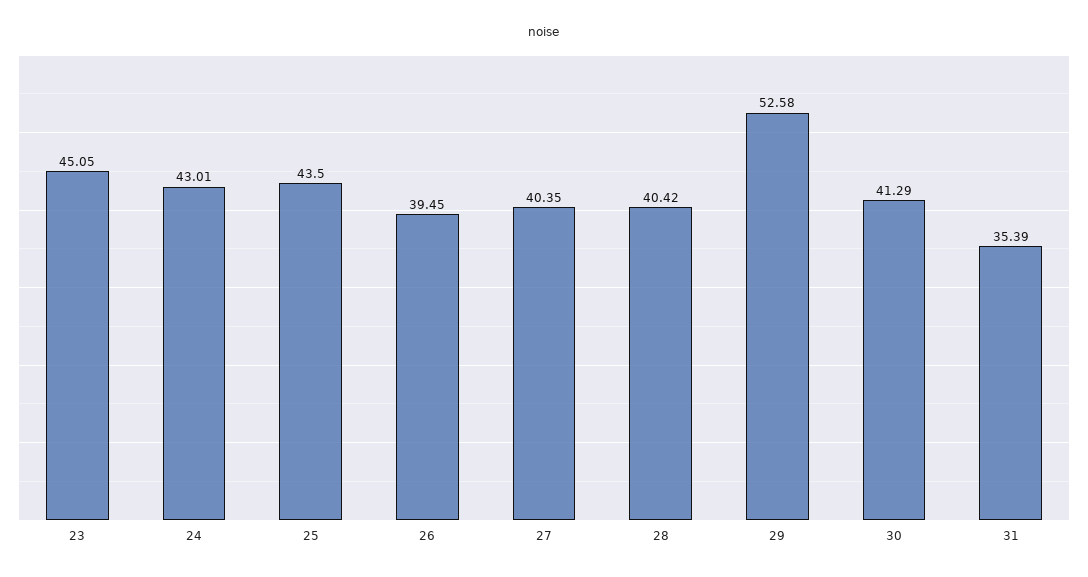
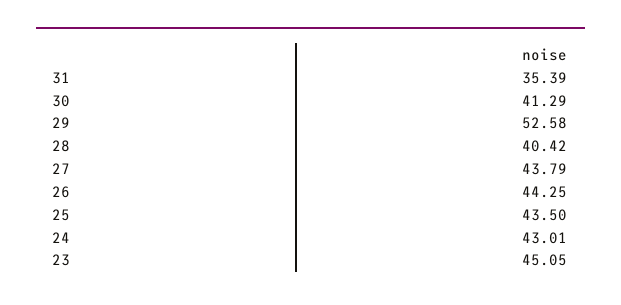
  {
    "23": 45.05,
    "24": 43.01,
    "25": 43.5,
-   "26": 39.45,
+   "26": 44.25,
-   "27": 40.35,
+   "27": 43.79,
    "28": 40.42,
    "29": 52.58,
    "30": 41.29,
    "31": 35.39
  }

